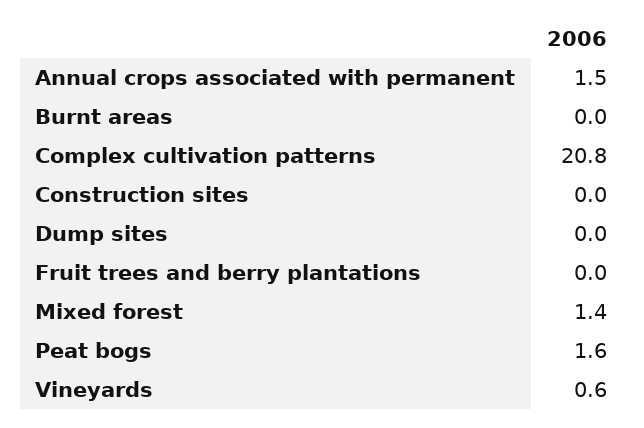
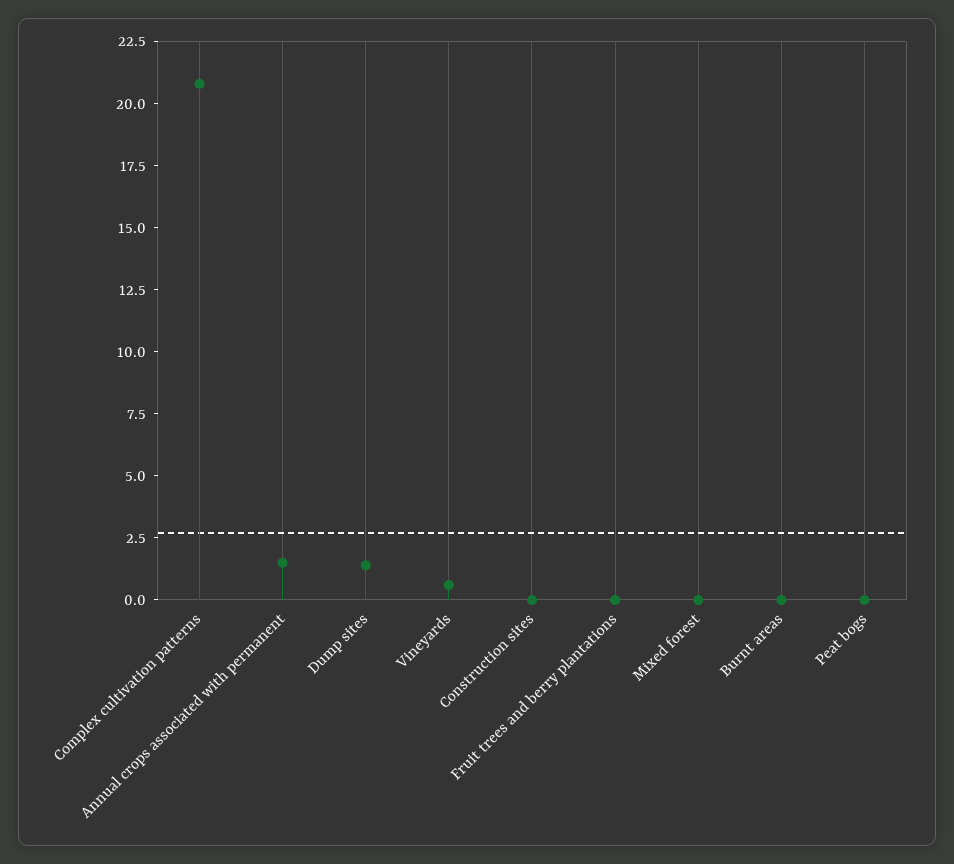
  {
    "Annual crops associated with permanent": 1.5,
    "Burnt areas": 0,
    "Complex cultivation patterns": 20.8,
    "Construction sites": 0,
-   "Dump sites": 0,
+   "Dump sites": 1.5,
    "Fruit trees and berry plantations": 0,
-   "Mixed forest": 1.4,
+   "Mixed forest": 0,
-   "Peat bogs": 1.6,
+   "Peat bogs": 0,
    "Vineyards": 0.6
  }

